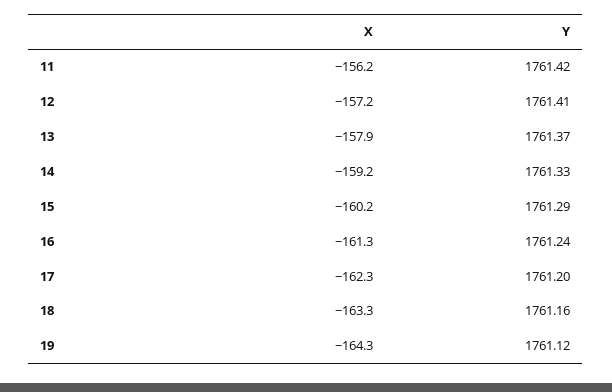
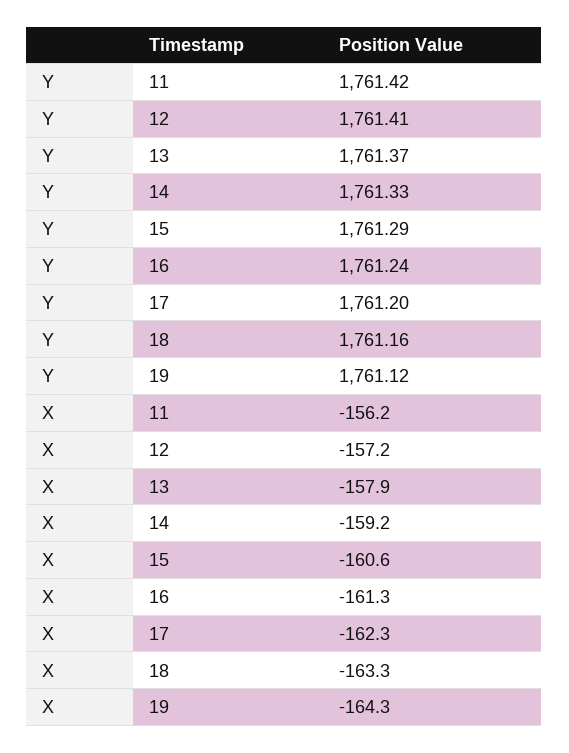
  {
    "X": {
      "11": -156.2,
      "12": -157.2,
      "13": -157.9,
      "14": -159.2,
-     "15": -160.2,
+     "15": -160.6,
      "16": -161.3,
      "17": -162.3,
      "18": -163.3,
      "19": -164.3
    },
    "Y": {
      "11": 1761.42,
      "12": 1761.41,
      "13": 1761.37,
      "14": 1761.33,
      "15": 1761.29,
      "16": 1761.24,
      "17": 1761.2,
      "18": 1761.16,
      "19": 1761.12
    }
  }

